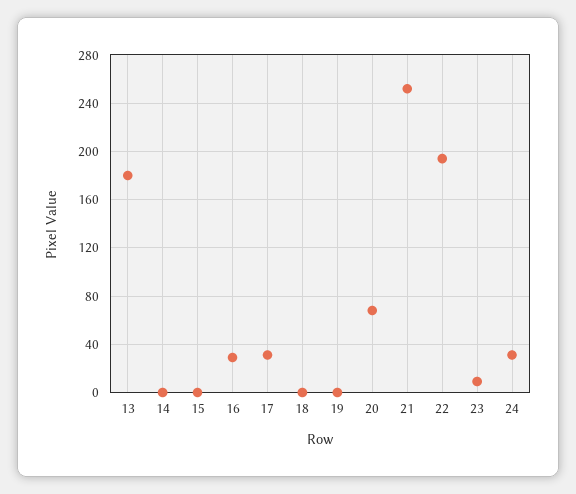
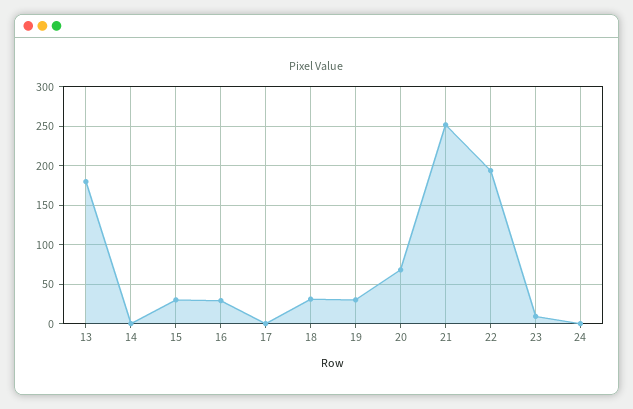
  {
    "13": 180,
    "14": 0,
-   "15": 0,
+   "15": 30,
    "16": 30,
-   "17": 30,
+   "17": 0,
-   "18": 0,
+   "18": 30,
-   "19": 0,
+   "19": 30,
    "20": 70,
    "21": 250,
    "22": 195,
    "23": 10,
-   "24": 30
+   "24": 0
  }

